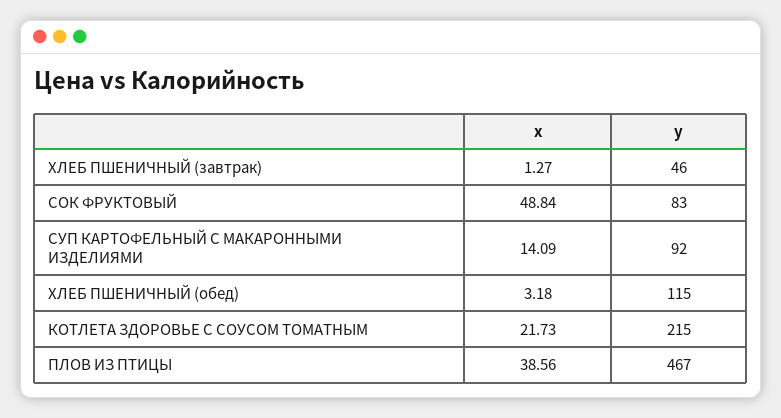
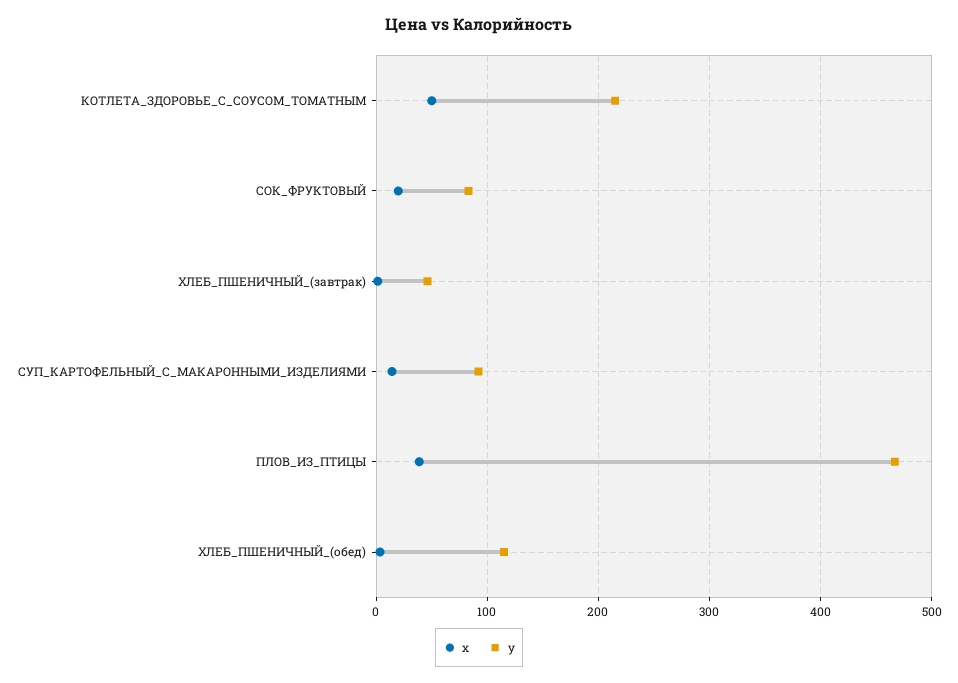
  {
    "x": {
      "ХЛЕБ ПШЕНИЧНЫЙ (завтрак)": 1.27,
-     "СОК ФРУКТОВЫЙ": 48.84,
+     "СОК ФРУКТОВЫЙ": 20,
      "СУП КАРТОФЕЛЬНЫЙ С МАКАРОННЫМИ ИЗДЕЛИЯМИ": 14.09,
      "ХЛЕБ ПШЕНИЧНЫЙ (обед)": 3.18,
-     "КОТЛЕТА ЗДОРОВЬЕ С СОУСОМ ТОМАТНЫМ": 21.73,
+     "КОТЛЕТА ЗДОРОВЬЕ С СОУСОМ ТОМАТНЫМ": 50,
      "ПЛОВ ИЗ ПТИЦЫ": 38.56
    },
    "y": {
      "ХЛЕБ ПШЕНИЧНЫЙ (завтрак)": 46,
      "СОК ФРУКТОВЫЙ": 83,
      "СУП КАРТОФЕЛЬНЫЙ С МАКАРОННЫМИ ИЗДЕЛИЯМИ": 92,
      "ХЛЕБ ПШЕНИЧНЫЙ (обед)": 115,
      "КОТЛЕТА ЗДОРОВЬЕ С СОУСОМ ТОМАТНЫМ": 215,
      "ПЛОВ ИЗ ПТИЦЫ": 467
    }
  }

